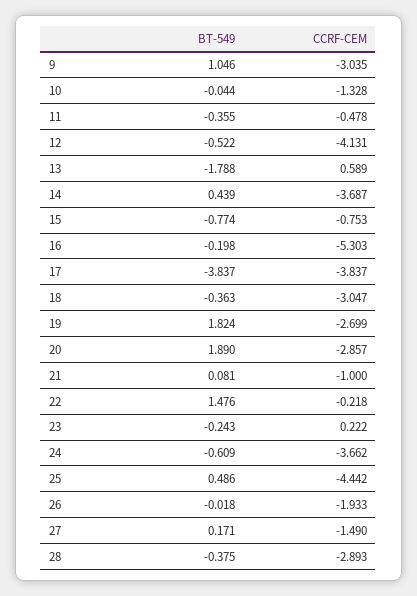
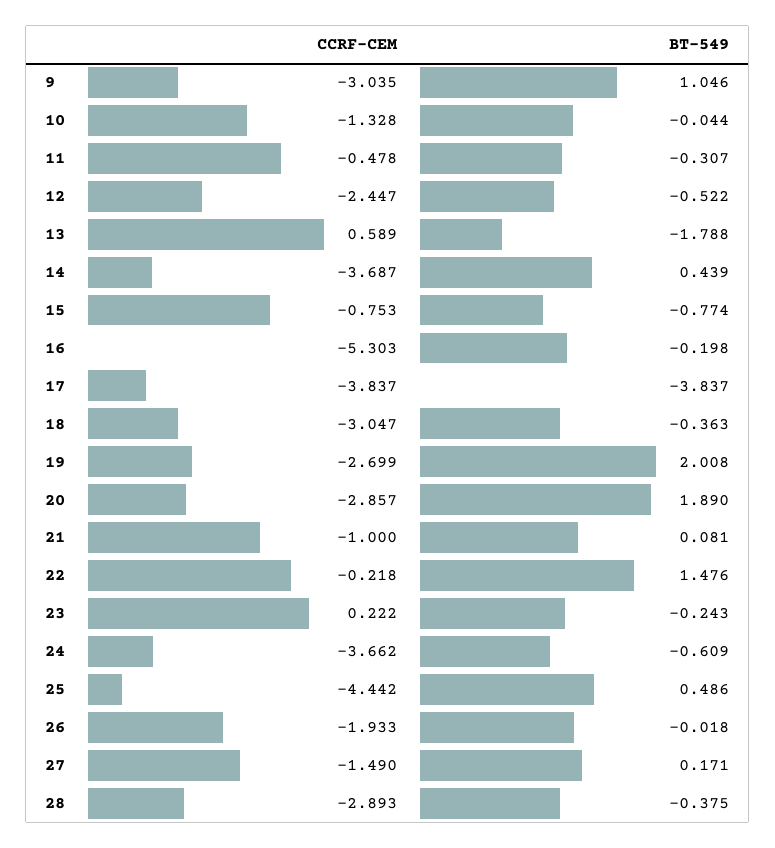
  {
    "BT-549": {
      "9": 1.046,
      "10": -0.044,
-     "11": -0.355,
+     "11": -0.307,
      "12": -0.522,
      "13": -1.788,
      "14": 0.439,
      "15": -0.774,
      "16": -0.198,
      "17": -3.837,
      "18": -0.363,
-     "19": 1.824,
+     "19": 2.008,
      "20": 1.89,
      "21": 0.081,
      "22": 1.476,
      "23": -0.243,
      "24": -0.609,
      "25": 0.486,
      "26": -0.018,
      "27": 0.171,
      "28": -0.375
    },
    "CCRF-CEM": {
      "9": -3.035,
      "10": -1.328,
      "11": -0.478,
-     "12": -4.131,
+     "12": -2.447,
      "13": 0.589,
      "14": -3.687,
      "15": -0.753,
      "16": -5.303,
      "17": -3.837,
      "18": -3.047,
      "19": -2.699,
      "20": -2.857,
      "21": -1,
      "22": -0.218,
      "23": 0.222,
      "24": -3.662,
      "25": -4.442,
      "26": -1.933,
      "27": -1.49,
      "28": -2.893
    }
  }

